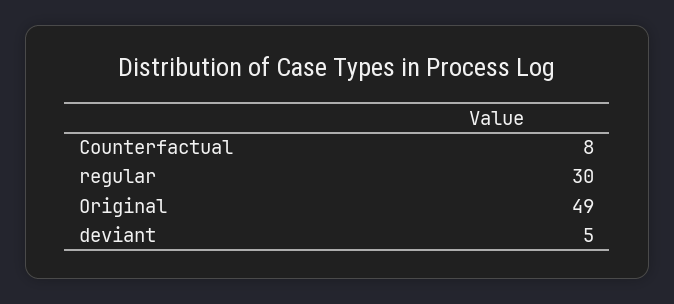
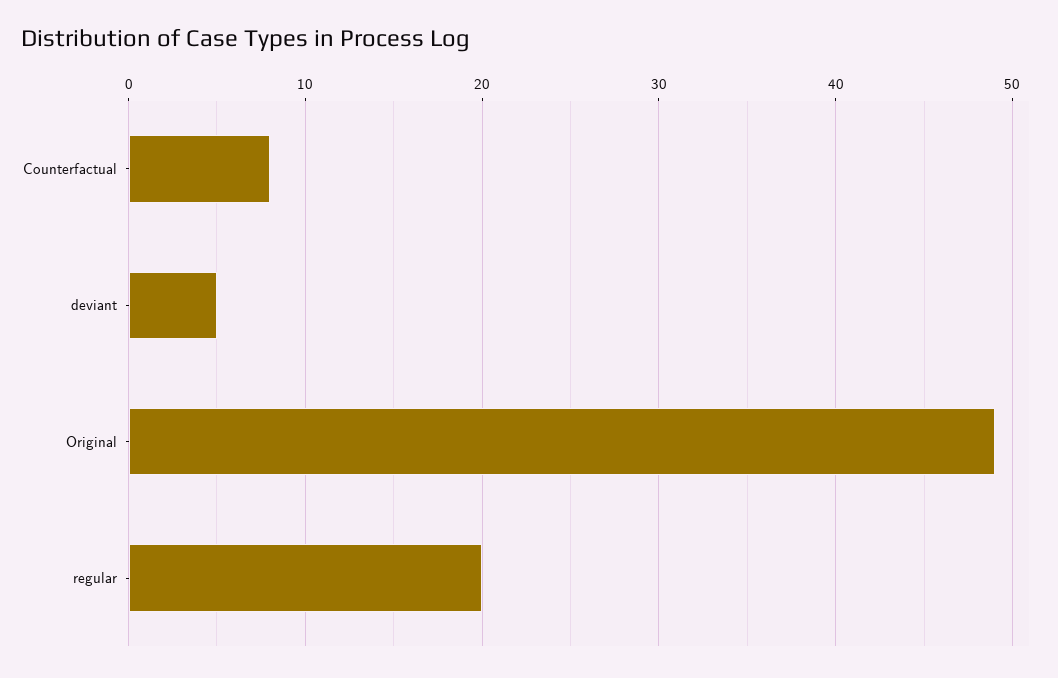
  {
    "Counterfactual": 8,
-   "regular": 30,
+   "regular": 20,
    "Original": 49,
    "deviant": 5
  }

